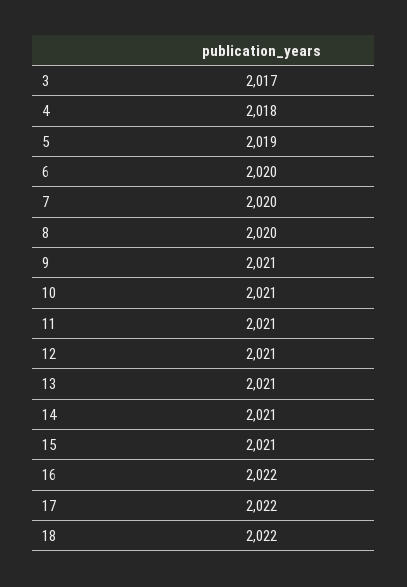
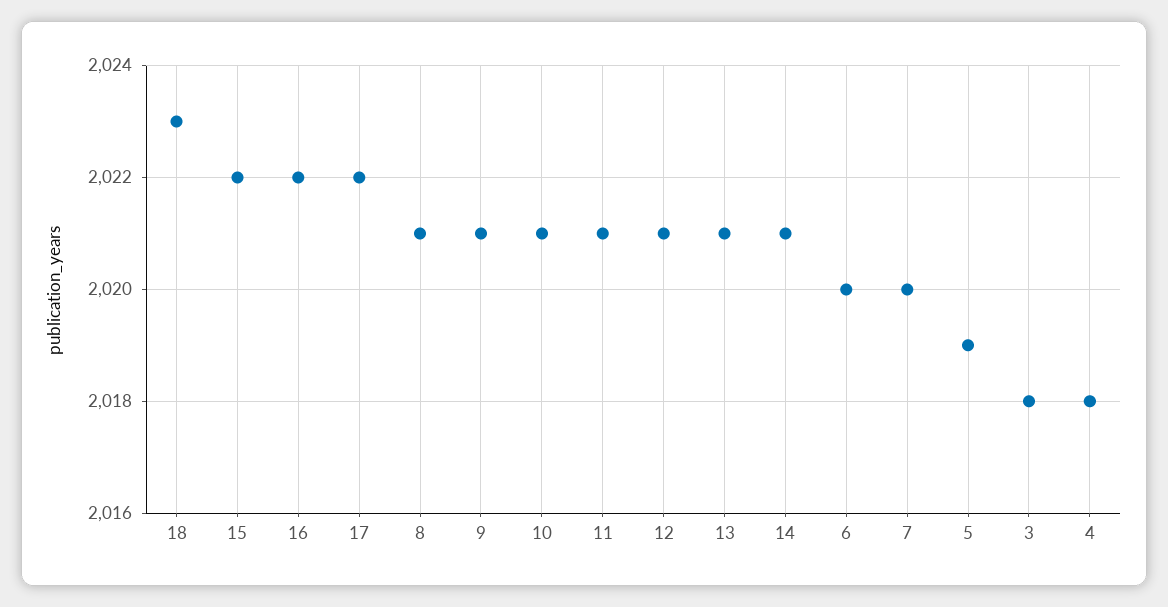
  {
-   "3": 2017,
+   "3": 2018,
    "4": 2018,
    "5": 2019,
    "6": 2020,
    "7": 2020,
-   "8": 2020,
+   "8": 2021,
    "9": 2021,
    "10": 2021,
    "11": 2021,
    "12": 2021,
    "13": 2021,
    "14": 2021,
-   "15": 2021,
+   "15": 2022,
    "16": 2022,
    "17": 2022,
-   "18": 2022
+   "18": 2023
  }

